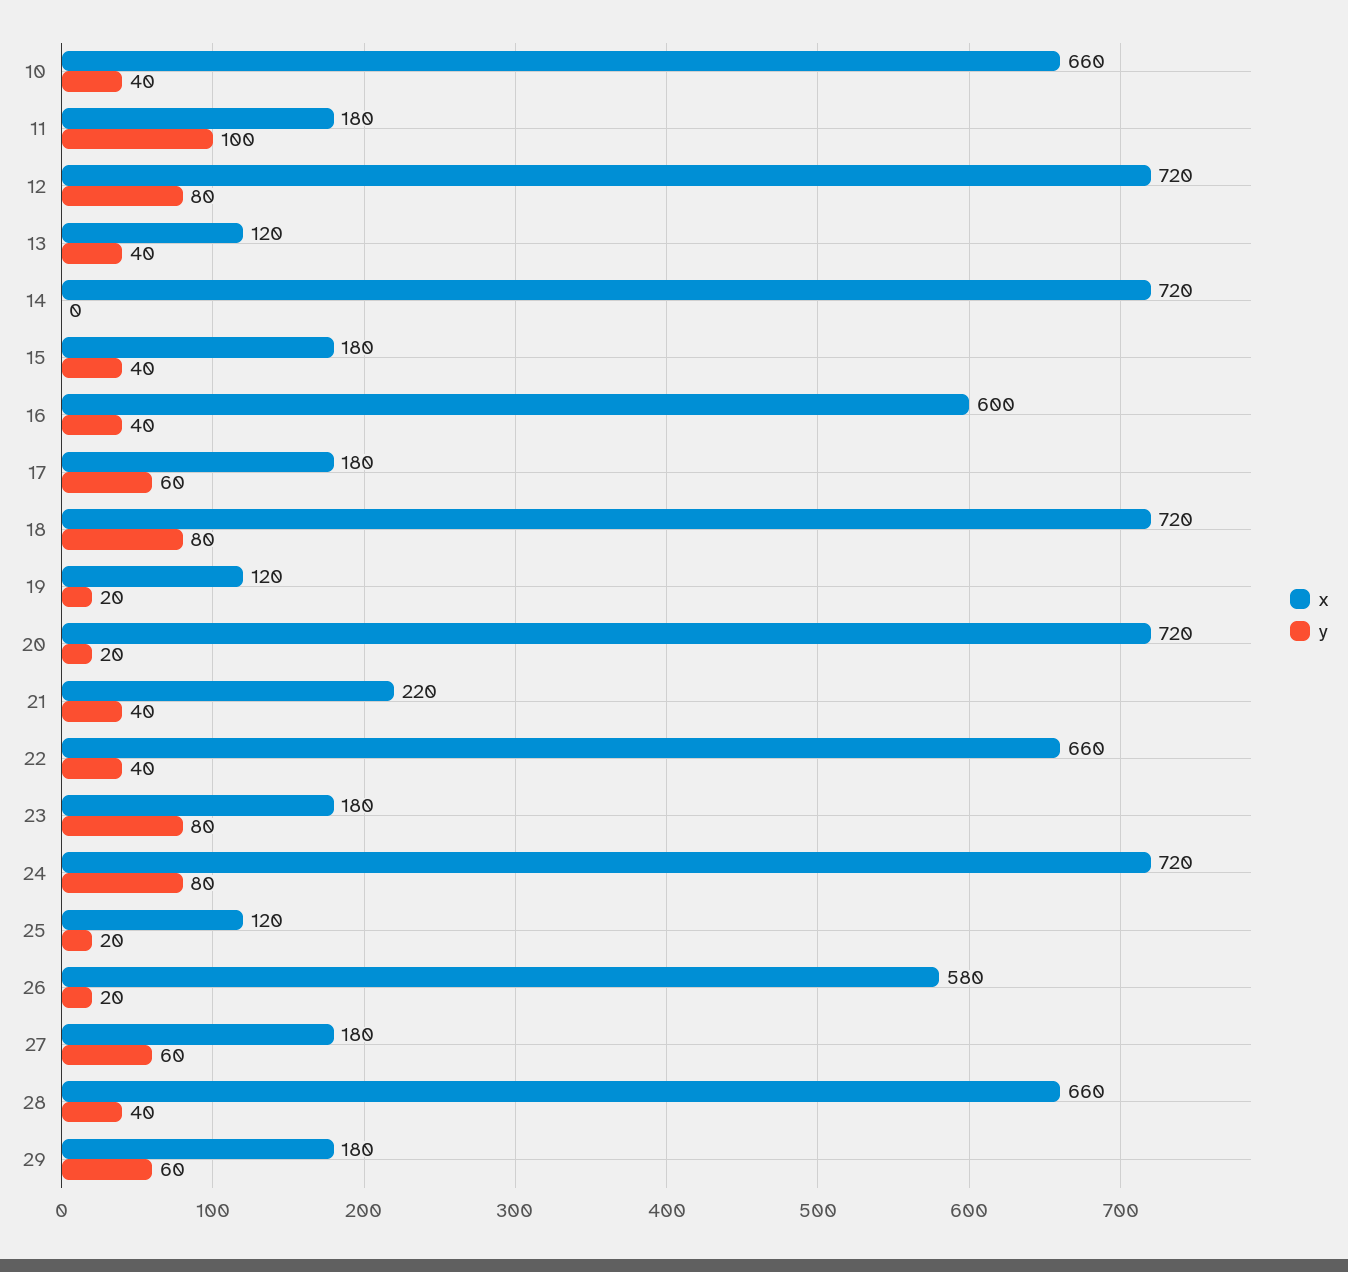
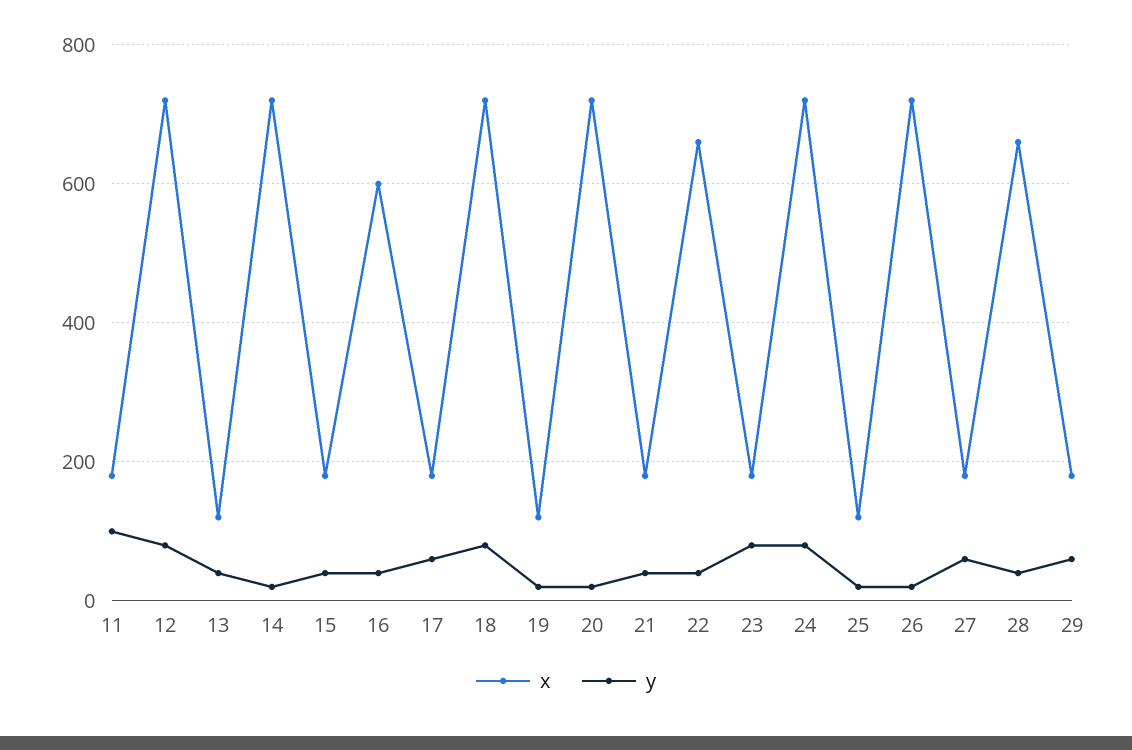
  {
    "x": {
-     "10": 660,
      "11": 180,
      "12": 720,
      "13": 120,
      "14": 720,
      "15": 180,
      "16": 600,
      "17": 180,
      "18": 720,
      "19": 120,
      "20": 720,
-     "21": 220,
+     "21": 180,
      "22": 660,
      "23": 180,
      "24": 720,
      "25": 120,
-     "26": 580,
+     "26": 720,
      "27": 180,
      "28": 660,
      "29": 180
    },
    "y": {
-     "10": 40,
      "11": 100,
      "12": 80,
      "13": 40,
-     "14": 0,
+     "14": 20,
      "15": 40,
      "16": 40,
      "17": 60,
      "18": 80,
      "19": 20,
      "20": 20,
      "21": 40,
      "22": 40,
      "23": 80,
      "24": 80,
      "25": 20,
      "26": 20,
      "27": 60,
      "28": 40,
      "29": 60
    }
  }

